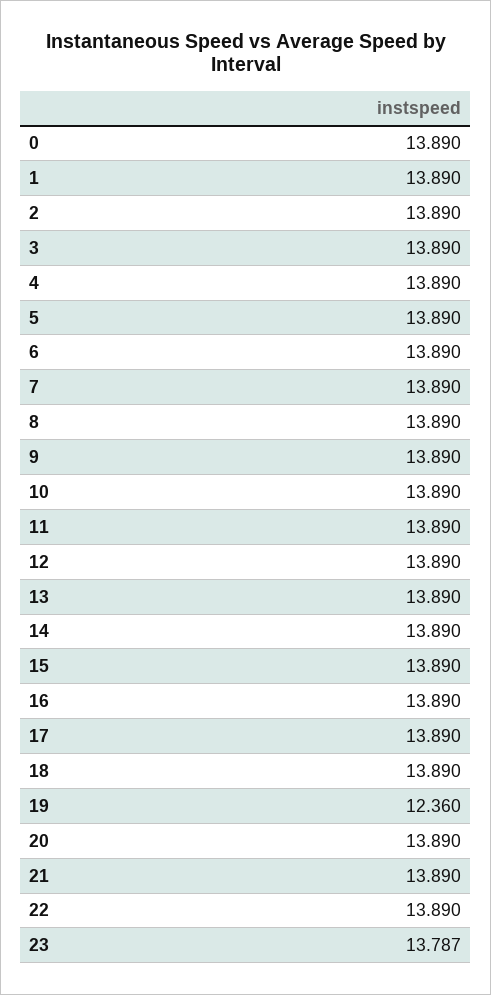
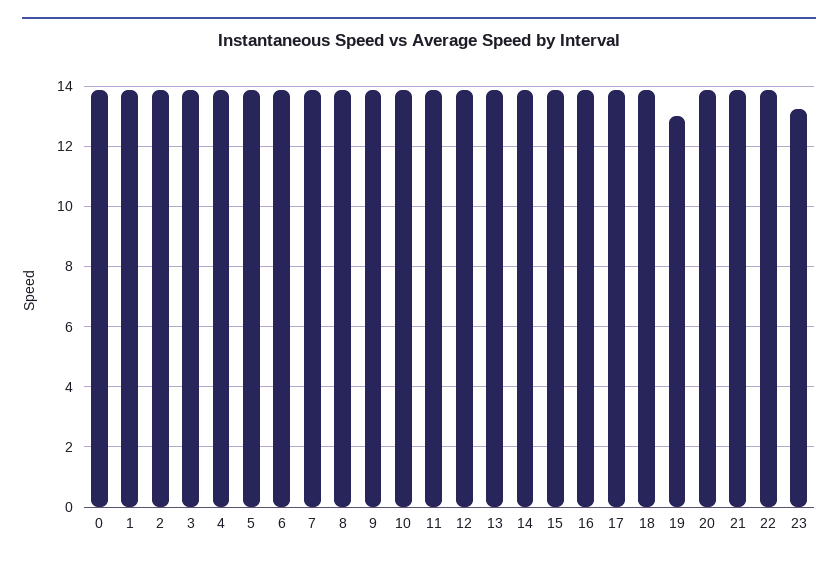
  {
    "0": 13.89,
    "1": 13.89,
    "2": 13.89,
    "3": 13.89,
    "4": 13.89,
    "5": 13.89,
    "6": 13.89,
    "7": 13.89,
    "8": 13.89,
    "9": 13.89,
    "10": 13.89,
    "11": 13.89,
    "12": 13.89,
    "13": 13.89,
    "14": 13.89,
    "15": 13.89,
    "16": 13.89,
    "17": 13.89,
    "18": 13.89,
-   "19": 12.36,
+   "19": 13,
    "20": 13.89,
    "21": 13.89,
    "22": 13.89,
-   "23": 13.787
+   "23": 13.2
  }

